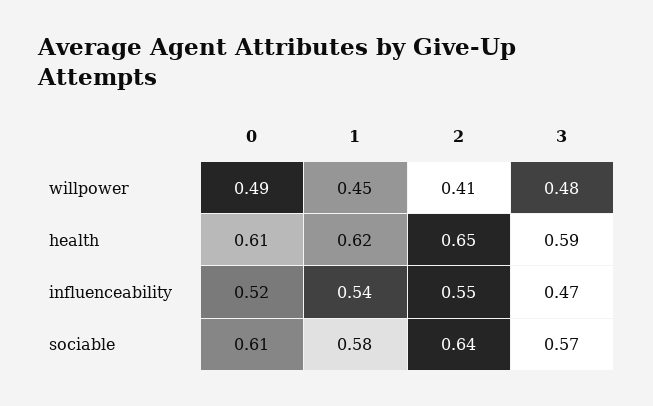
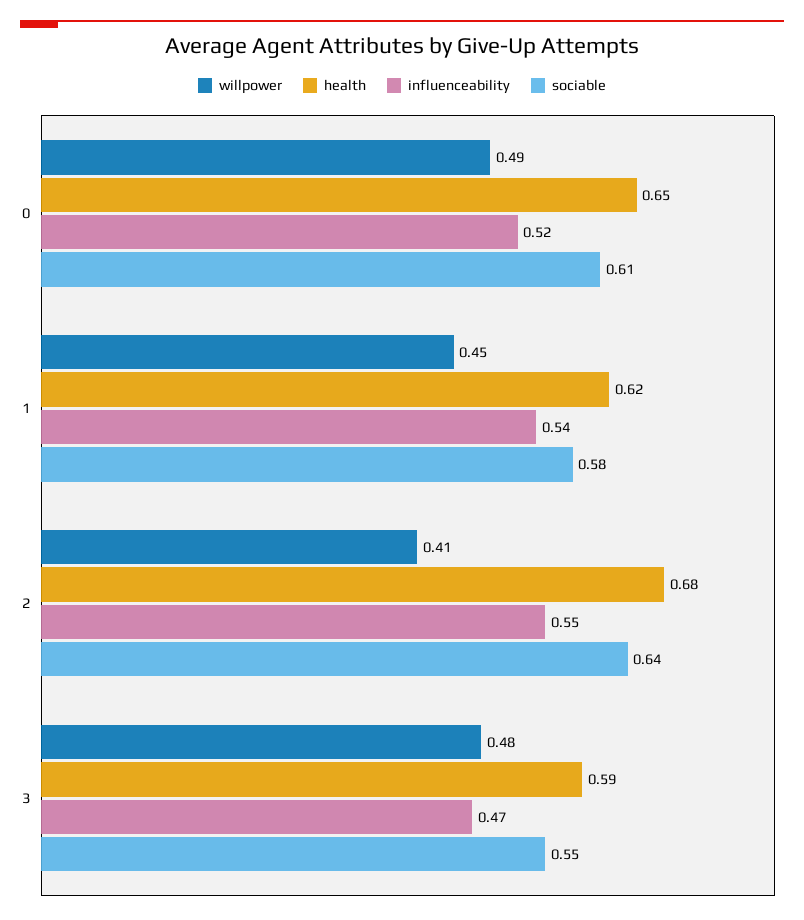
  {
    "willpower": {
      "0": 0.49,
      "1": 0.45,
      "2": 0.41,
      "3": 0.48
    },
    "health": {
-     "0": 0.61,
+     "0": 0.65,
      "1": 0.62,
-     "2": 0.65,
+     "2": 0.68,
      "3": 0.59
    },
    "influenceability": {
      "0": 0.52,
      "1": 0.54,
      "2": 0.55,
      "3": 0.47
    },
    "sociable": {
      "0": 0.61,
      "1": 0.58,
      "2": 0.64,
-     "3": 0.57
+     "3": 0.55
    }
  }

